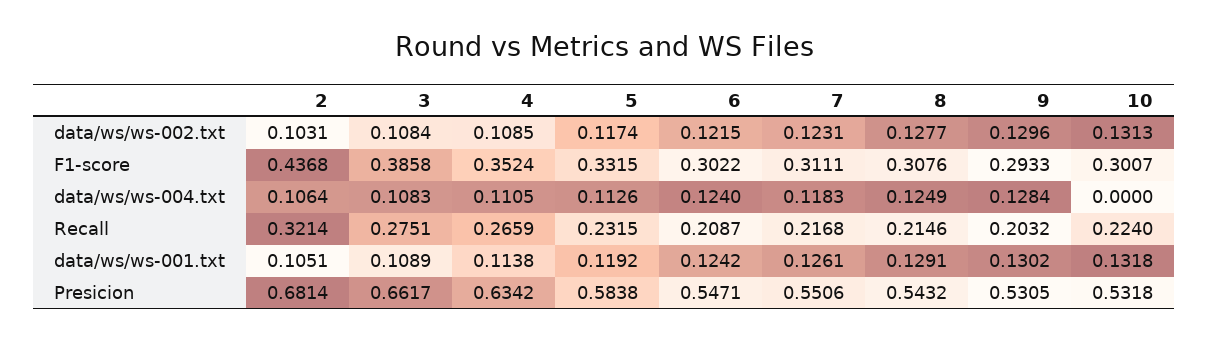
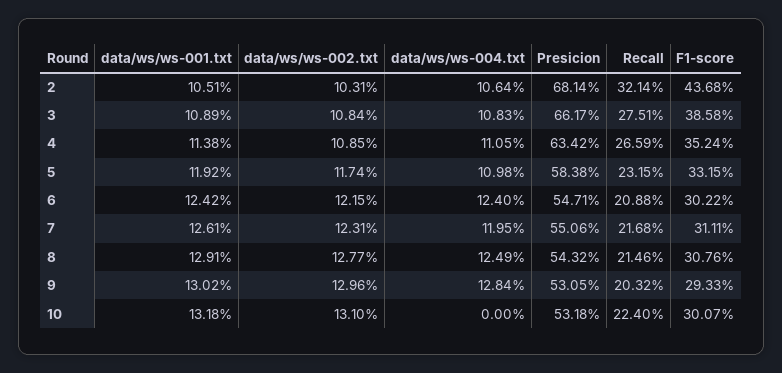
  {
    "2": {
      "data/ws/ws-002.txt": 0.1031,
      "F1-score": 0.4368,
      "data/ws/ws-004.txt": 0.1064,
      "Recall": 0.3214,
      "data/ws/ws-001.txt": 0.1051,
      "Presicion": 0.6814
    },
    "3": {
      "data/ws/ws-002.txt": 0.1084,
      "F1-score": 0.3858,
      "data/ws/ws-004.txt": 0.1083,
      "Recall": 0.2751,
      "data/ws/ws-001.txt": 0.1089,
      "Presicion": 0.6617
    },
    "4": {
      "data/ws/ws-002.txt": 0.1085,
      "F1-score": 0.3524,
      "data/ws/ws-004.txt": 0.1105,
      "Recall": 0.2659,
      "data/ws/ws-001.txt": 0.1138,
      "Presicion": 0.6342
    },
    "5": {
      "data/ws/ws-002.txt": 0.1174,
      "F1-score": 0.3315,
-     "data/ws/ws-004.txt": 0.1126,
+     "data/ws/ws-004.txt": 0.1098,
      "Recall": 0.2315,
      "data/ws/ws-001.txt": 0.1192,
      "Presicion": 0.5838
    },
    "6": {
      "data/ws/ws-002.txt": 0.1215,
      "F1-score": 0.3022,
      "data/ws/ws-004.txt": 0.124,
-     "Recall": 0.2087,
+     "Recall": 0.2088,
      "data/ws/ws-001.txt": 0.1242,
      "Presicion": 0.5471
    },
    "7": {
      "data/ws/ws-002.txt": 0.1231,
      "F1-score": 0.3111,
-     "data/ws/ws-004.txt": 0.1183,
+     "data/ws/ws-004.txt": 0.1195,
      "Recall": 0.2168,
      "data/ws/ws-001.txt": 0.1261,
      "Presicion": 0.5506
    },
    "8": {
      "data/ws/ws-002.txt": 0.1277,
      "F1-score": 0.3076,
      "data/ws/ws-004.txt": 0.1249,
      "Recall": 0.2146,
      "data/ws/ws-001.txt": 0.1291,
      "Presicion": 0.5432
    },
    "9": {
      "data/ws/ws-002.txt": 0.1296,
      "F1-score": 0.2933,
      "data/ws/ws-004.txt": 0.1284,
      "Recall": 0.2032,
      "data/ws/ws-001.txt": 0.1302,
      "Presicion": 0.5305
    },
    "10": {
-     "data/ws/ws-002.txt": 0.1313,
+     "data/ws/ws-002.txt": 0.131,
      "F1-score": 0.3007,
      "data/ws/ws-004.txt": 0,
      "Recall": 0.224,
      "data/ws/ws-001.txt": 0.1318,
      "Presicion": 0.5318
    }
  }

